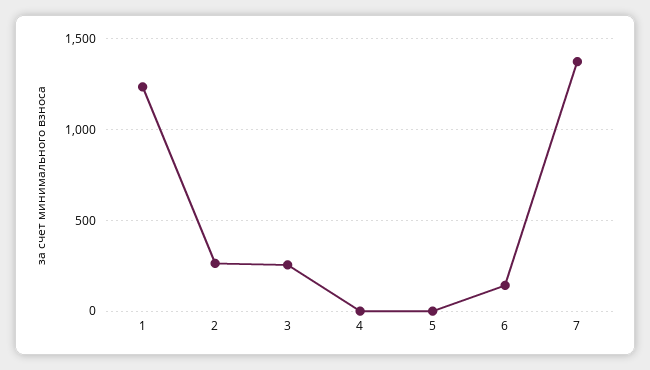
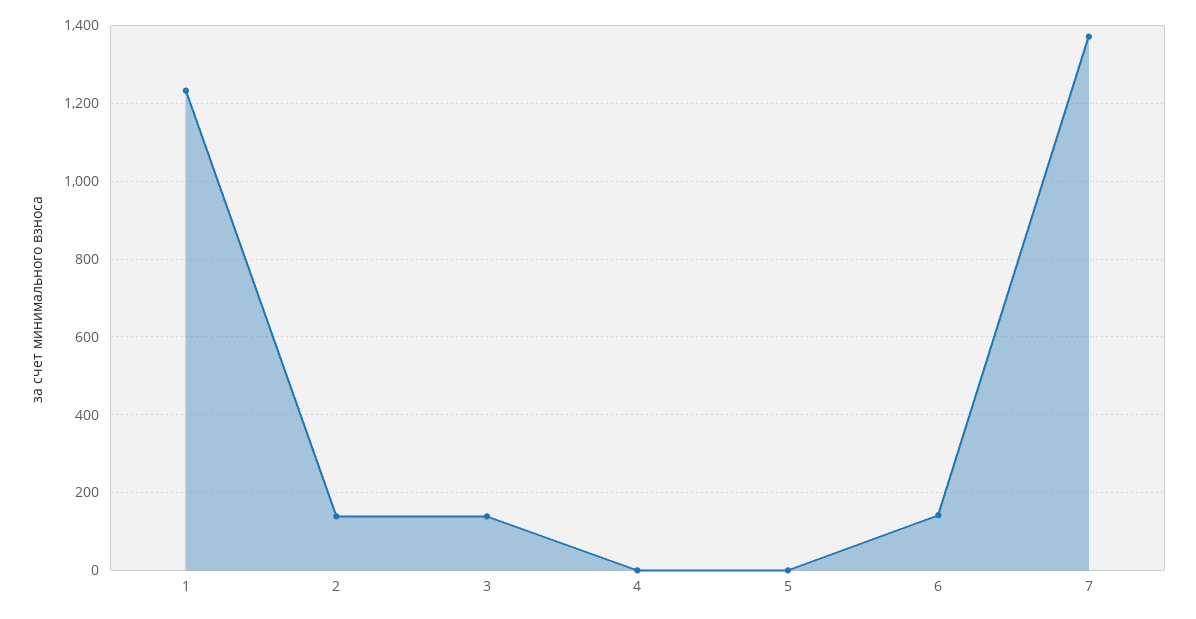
  {
    "1": 1240,
-   "2": 250,
+   "2": 140,
-   "3": 250,
+   "3": 140,
    "4": 0,
    "5": 0,
    "6": 140,
    "7": 1380
  }

